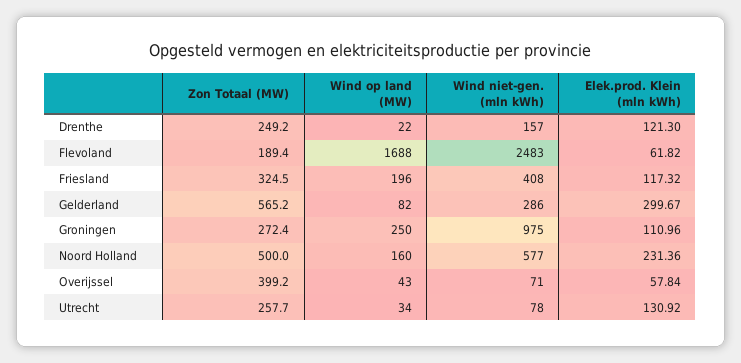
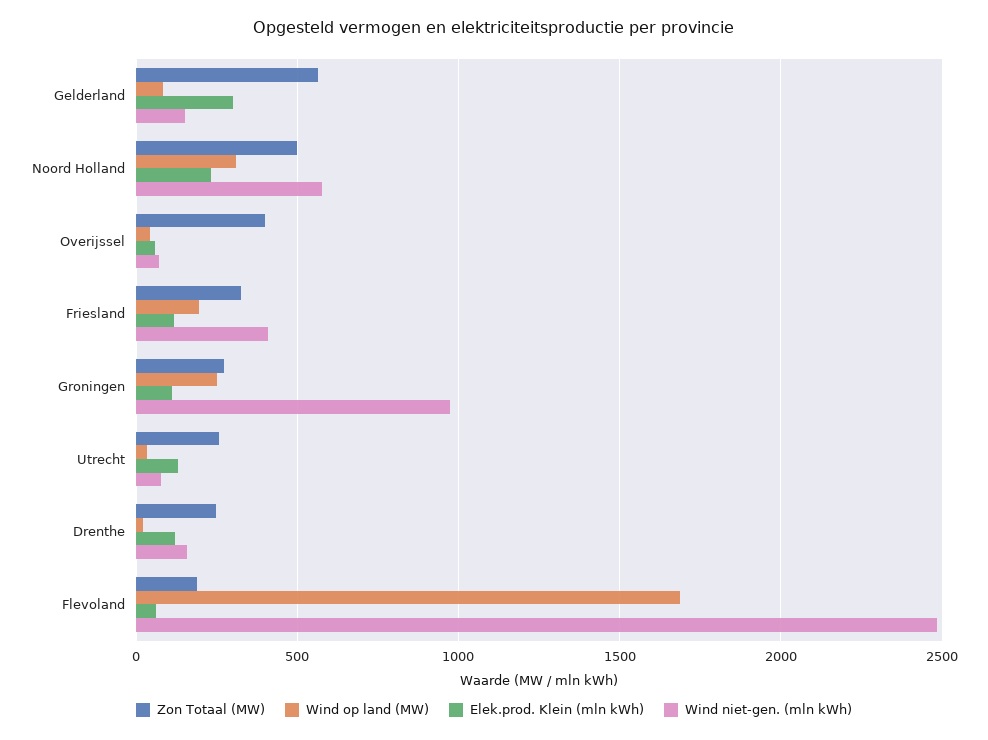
  {
    "Zon Totaal (MW)": {
      "Drenthe": 249.2,
      "Flevoland": 189.4,
      "Friesland": 324.5,
      "Gelderland": 565.2,
      "Groningen": 272.4,
      "Noord Holland": 500,
      "Overijssel": 399.2,
      "Utrecht": 257.7
    },
    "Wind op land (MW)": {
      "Drenthe": 22,
      "Flevoland": 1688,
      "Friesland": 196,
      "Gelderland": 82,
      "Groningen": 250,
-     "Noord Holland": 160,
+     "Noord Holland": 300,
      "Overijssel": 43,
      "Utrecht": 34
    },
    "Wind niet-gen. (mln kWh)": {
      "Drenthe": 157,
      "Flevoland": 2483,
      "Friesland": 408,
-     "Gelderland": 286,
+     "Gelderland": 150,
      "Groningen": 975,
      "Noord Holland": 577,
      "Overijssel": 71,
      "Utrecht": 78
    },
    "Elek.prod. Klein (mln kWh)": {
      "Drenthe": 121.3,
      "Flevoland": 61.82,
      "Friesland": 117.32,
      "Gelderland": 299.67,
      "Groningen": 110.96,
      "Noord Holland": 231.36,
      "Overijssel": 57.84,
      "Utrecht": 130.92
    }
  }

